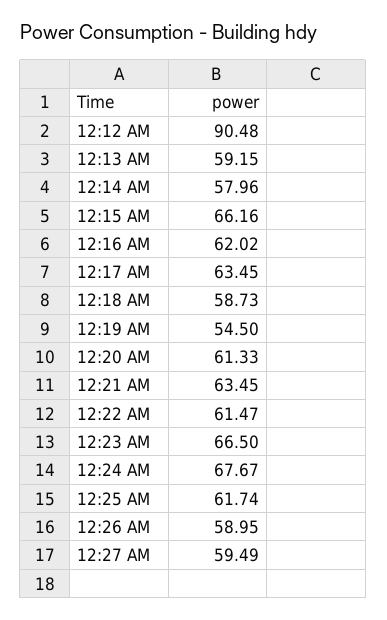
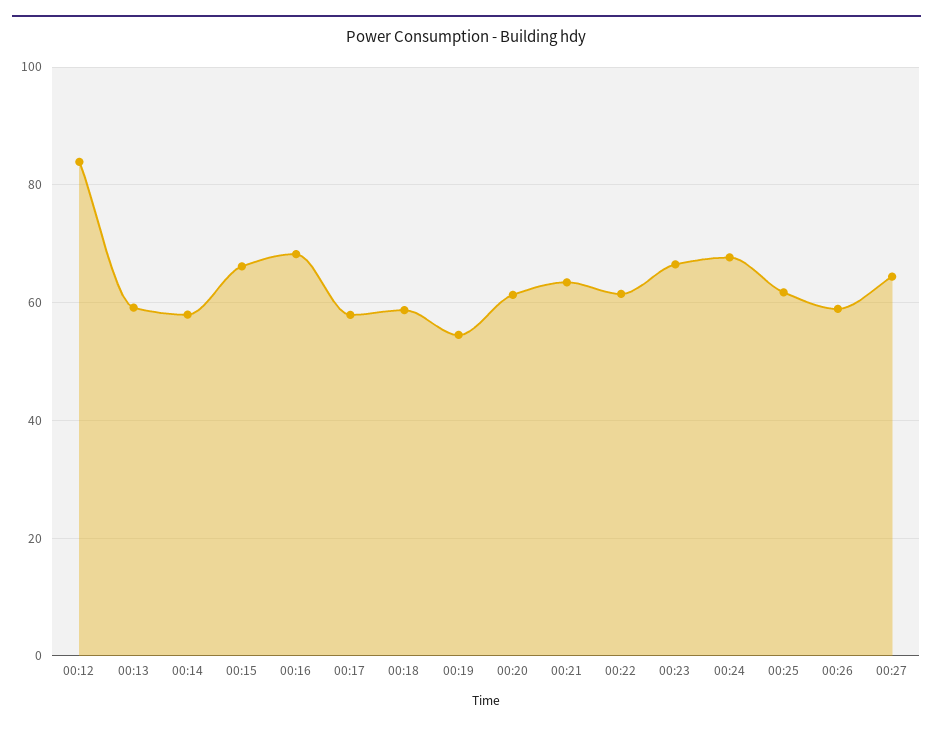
  {
-   "12:12 AM": 90.48,
+   "12:12 AM": 84,
    "12:13 AM": 59.15,
    "12:14 AM": 57.96,
    "12:15 AM": 66.16,
-   "12:16 AM": 62.02,
+   "12:16 AM": 68,
-   "12:17 AM": 63.45,
+   "12:17 AM": 58,
    "12:18 AM": 58.73,
    "12:19 AM": 54.5,
    "12:20 AM": 61.33,
    "12:21 AM": 63.45,
    "12:22 AM": 61.47,
    "12:23 AM": 66.5,
    "12:24 AM": 67.67,
    "12:25 AM": 61.74,
    "12:26 AM": 58.95,
-   "12:27 AM": 59.49
+   "12:27 AM": 64
  }

